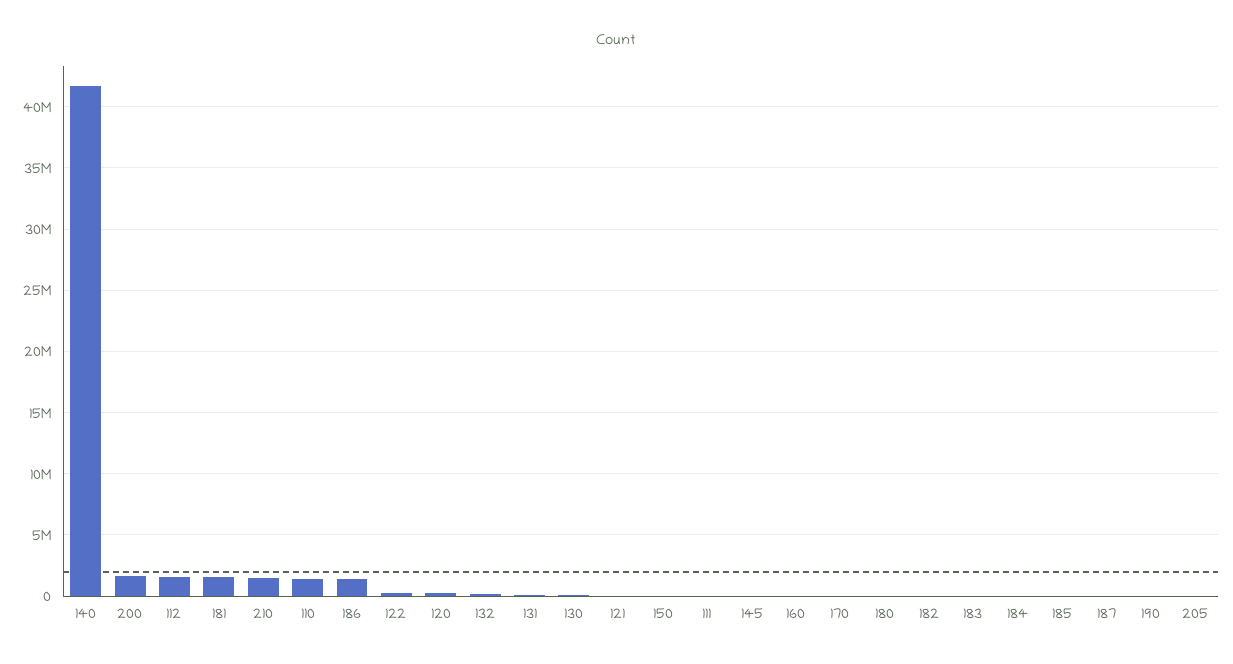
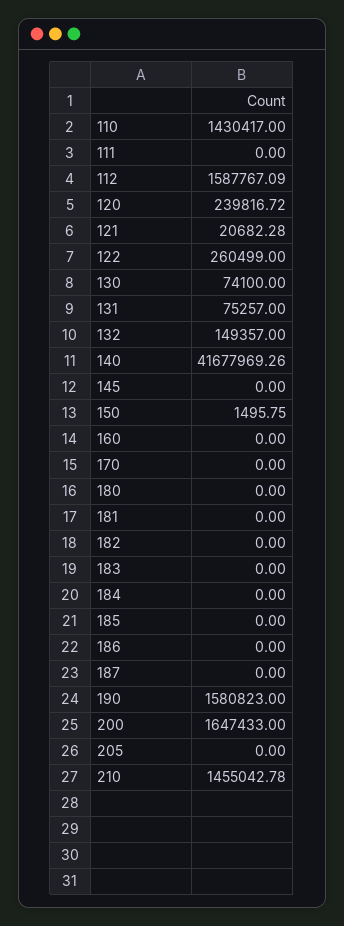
  {
    "140": 41677969.26,
    "200": 1647433,
    "112": 1587767.09,
-   "181": 1500000,
+   "181": 0,
    "210": 1455042.78,
    "110": 1430417,
-   "186": 1500000,
+   "186": 0,
    "122": 260499,
    "120": 239816.72,
    "132": 149357,
    "131": 75257,
    "130": 74100,
    "121": 20682.28,
    "150": 1495.75,
    "111": 0,
    "145": 0,
    "160": 0,
    "170": 0,
    "180": 0,
    "182": 0,
    "183": 0,
    "184": 0,
    "185": 0,
    "187": 0,
-   "190": 0,
+   "190": 1580823,
    "205": 0
  }

